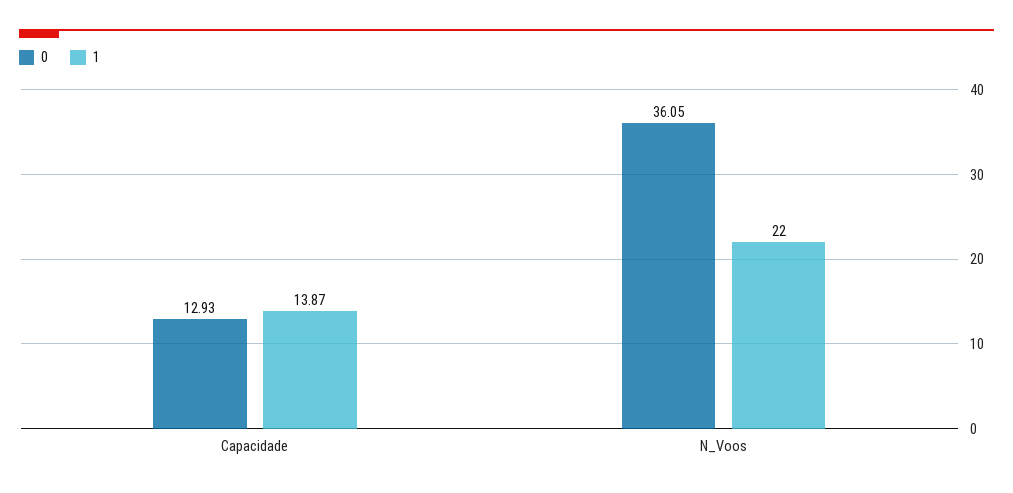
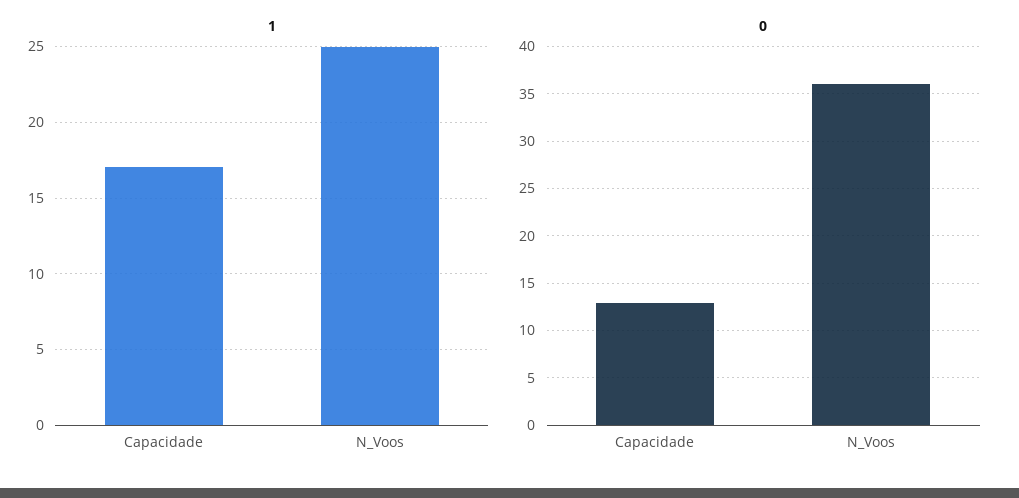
  {
    "0": {
      "Capacidade": 12.93,
      "N_Voos": 36.05
    },
    "1": {
-     "Capacidade": 13.87,
+     "Capacidade": 17,
-     "N_Voos": 22
+     "N_Voos": 25
    }
  }

